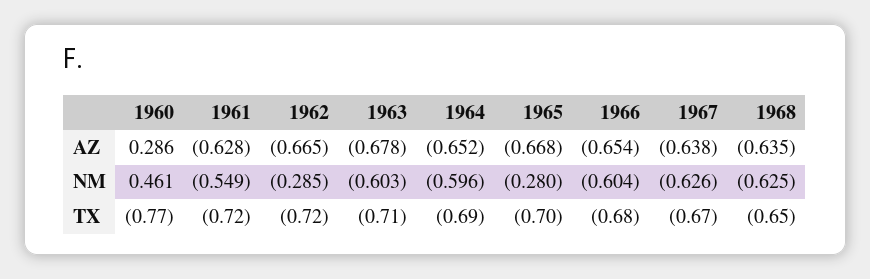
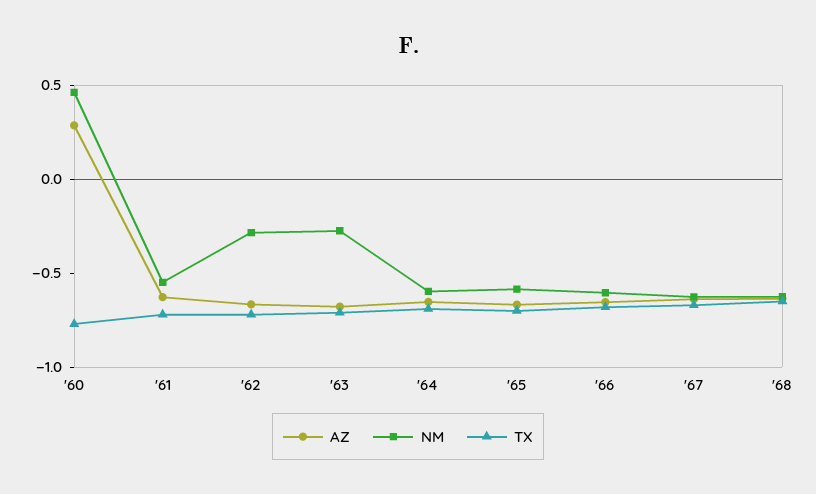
  {
    "AZ": {
      "1960": 0.286,
      "1961": -0.628,
      "1962": -0.665,
      "1963": -0.678,
      "1964": -0.652,
      "1965": -0.668,
      "1966": -0.654,
      "1967": -0.638,
      "1968": -0.635
    },
    "NM": {
      "1960": 0.461,
      "1961": -0.549,
      "1962": -0.285,
-     "1963": -0.603,
+     "1963": -0.3,
      "1964": -0.596,
-     "1965": -0.28,
+     "1965": -0.6,
      "1966": -0.604,
      "1967": -0.626,
      "1968": -0.625
    },
    "TX": {
      "1960": -0.77,
      "1961": -0.72,
      "1962": -0.72,
      "1963": -0.71,
      "1964": -0.69,
      "1965": -0.7,
      "1966": -0.68,
      "1967": -0.67,
      "1968": -0.65
    }
  }

